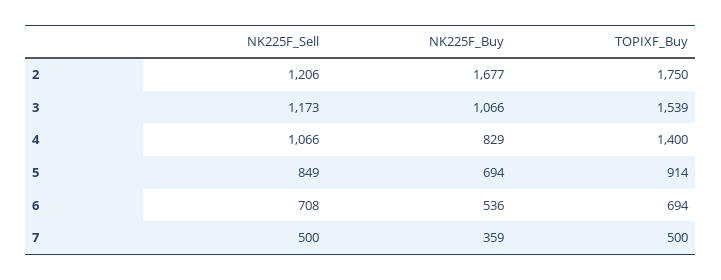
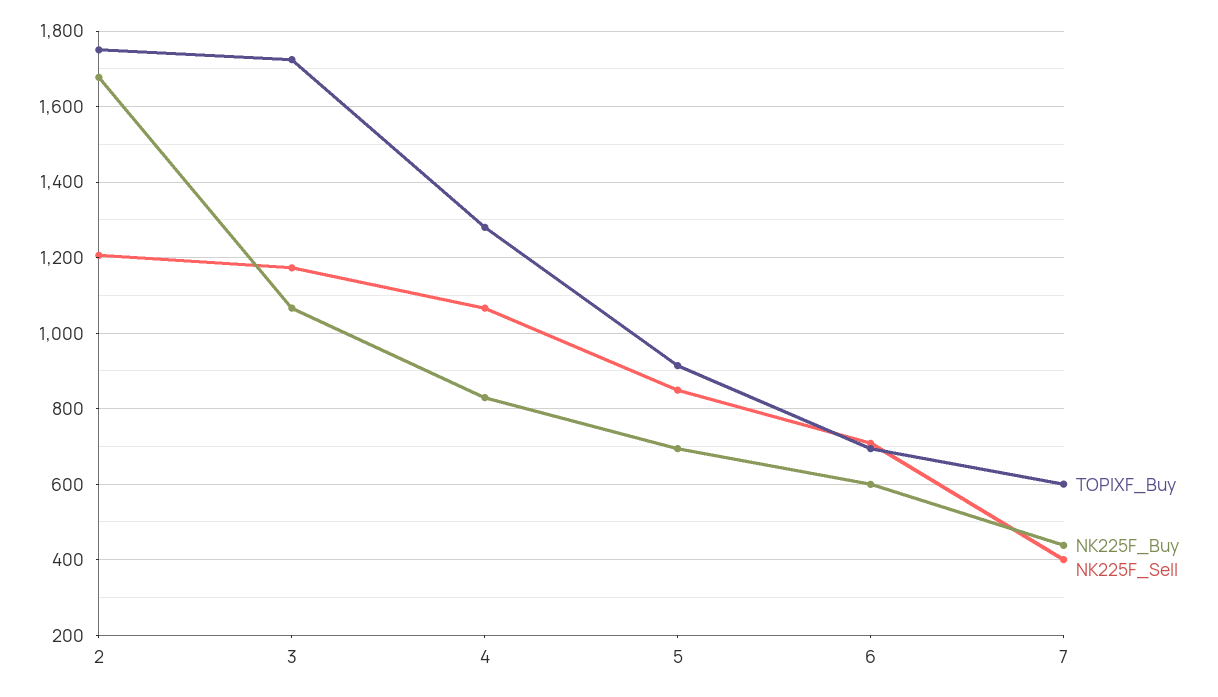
  {
    "NK225F_Sell": {
      "2": 1206,
      "3": 1173,
      "4": 1066,
      "5": 849,
      "6": 708,
-     "7": 500
+     "7": 400
    },
    "NK225F_Buy": {
      "2": 1677,
      "3": 1066,
      "4": 829,
      "5": 694,
-     "6": 536,
+     "6": 600,
-     "7": 359
+     "7": 440
    },
    "TOPIXF_Buy": {
      "2": 1750,
-     "3": 1539,
+     "3": 1720,
-     "4": 1400,
+     "4": 1280,
      "5": 914,
      "6": 694,
-     "7": 500
+     "7": 600
    }
  }

